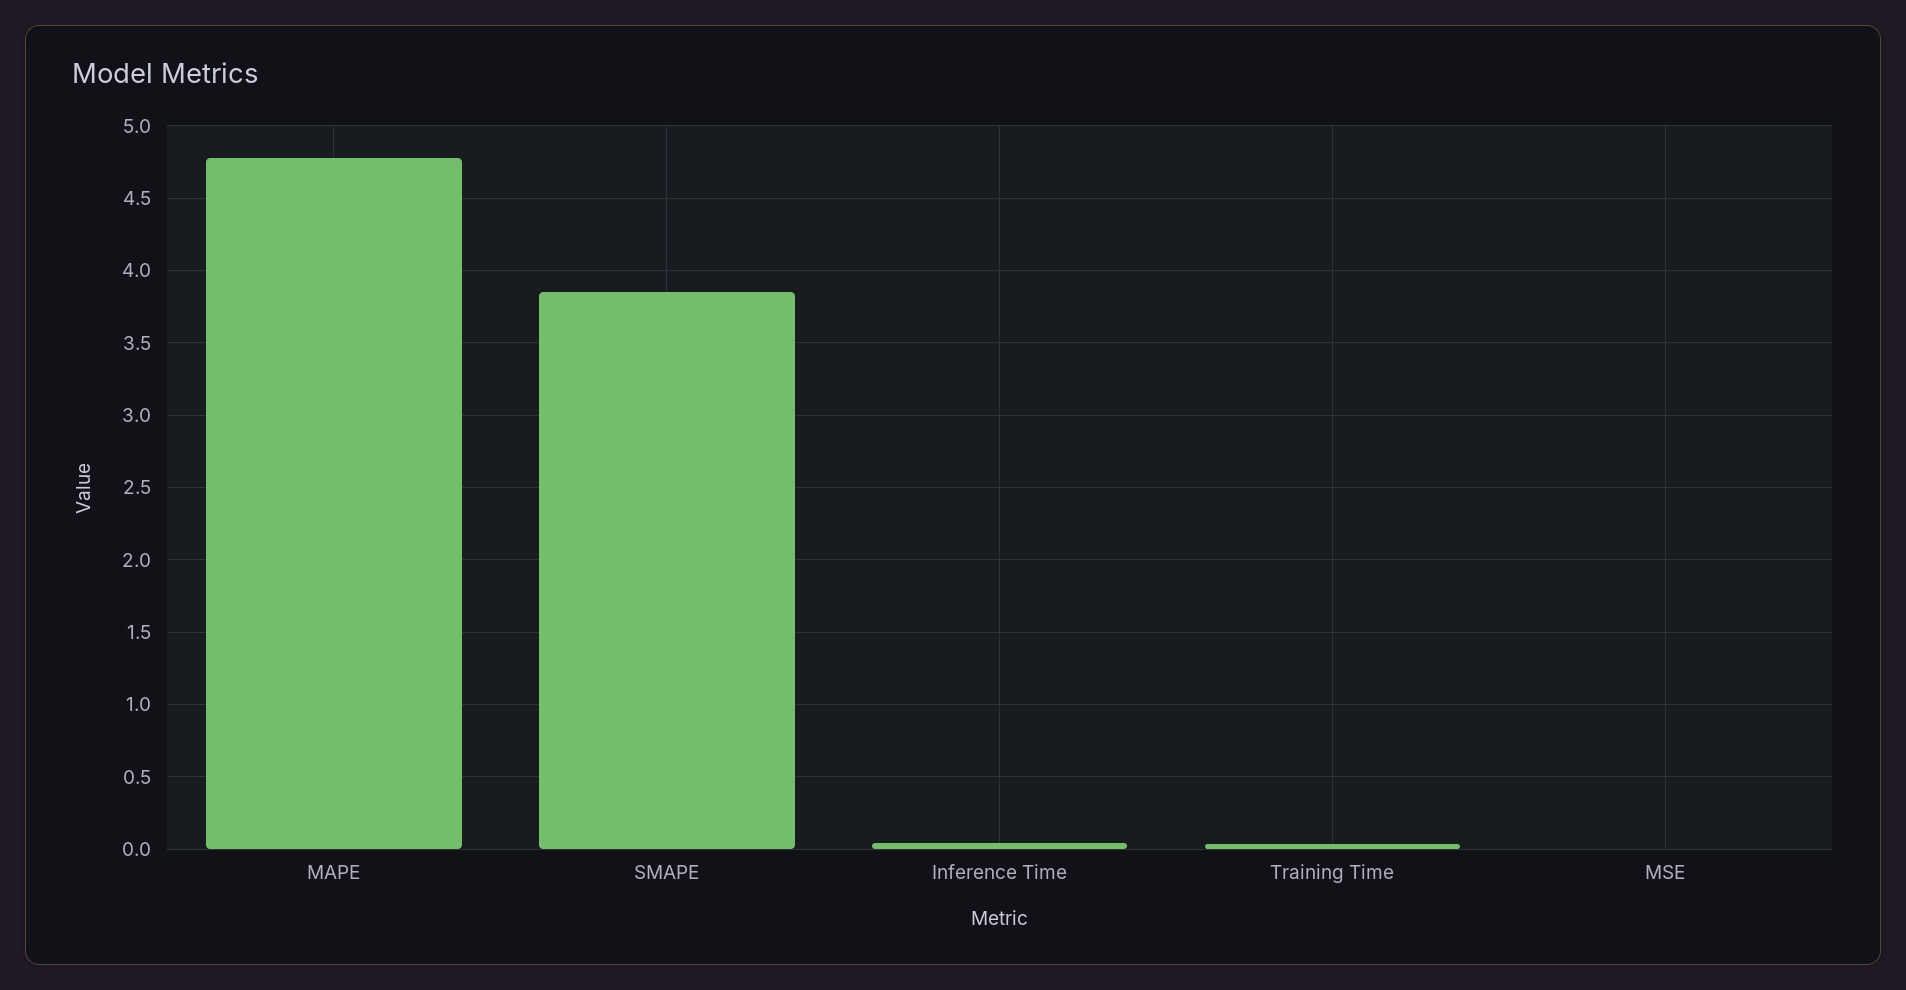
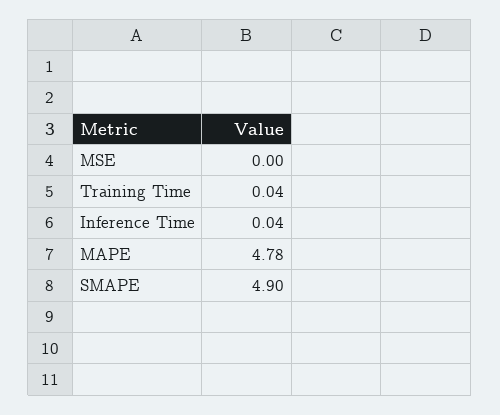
  {
    "MAPE": 4.78,
-   "SMAPE": 3.85,
+   "SMAPE": 4.9,
    "Inference Time": 0.04,
    "Training Time": 0.04,
    "MSE": 0
  }

